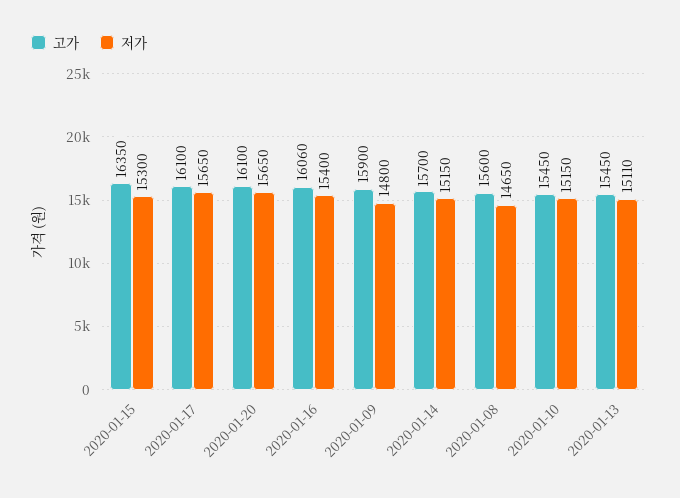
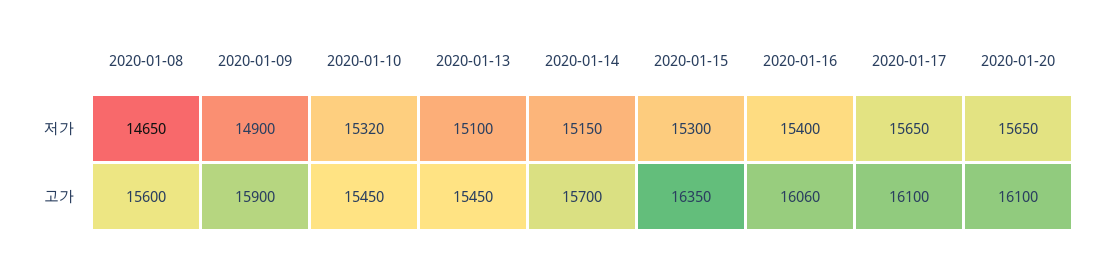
  {
    "고가": {
      "2020-01-15": 16350,
      "2020-01-17": 16100,
      "2020-01-20": 16100,
      "2020-01-16": 16060,
      "2020-01-09": 15900,
      "2020-01-14": 15700,
      "2020-01-08": 15600,
      "2020-01-10": 15450,
      "2020-01-13": 15450
    },
    "저가": {
      "2020-01-15": 15300,
      "2020-01-17": 15650,
      "2020-01-20": 15650,
      "2020-01-16": 15400,
-     "2020-01-09": 14800,
+     "2020-01-09": 14900,
      "2020-01-14": 15150,
      "2020-01-08": 14650,
-     "2020-01-10": 15150,
+     "2020-01-10": 15320,
-     "2020-01-13": 15110
+     "2020-01-13": 15100
    }
  }

